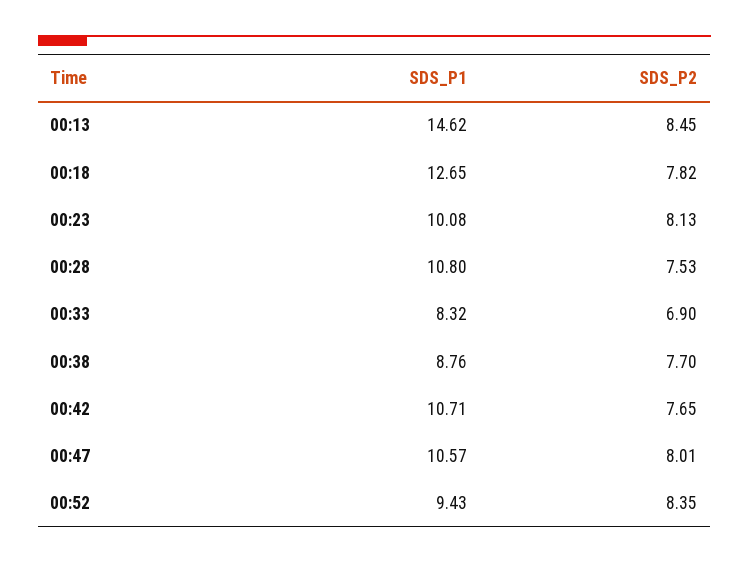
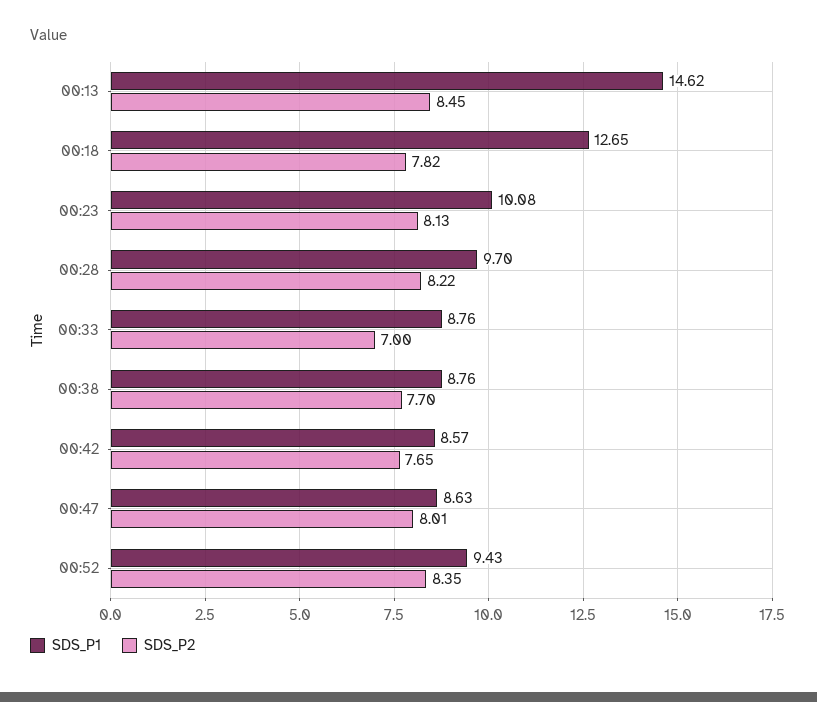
  {
    "SDS_P1": {
      "00:13": 14.62,
      "00:18": 12.65,
      "00:23": 10.08,
-     "00:28": 10.8,
+     "00:28": 9.7,
-     "00:33": 8.32,
+     "00:33": 8.76,
      "00:38": 8.76,
-     "00:42": 10.71,
+     "00:42": 8.57,
-     "00:47": 10.57,
+     "00:47": 8.63,
      "00:52": 9.43
    },
    "SDS_P2": {
      "00:13": 8.45,
      "00:18": 7.82,
      "00:23": 8.13,
-     "00:28": 7.53,
+     "00:28": 8.22,
-     "00:33": 6.9,
+     "00:33": 7,
      "00:38": 7.7,
      "00:42": 7.65,
      "00:47": 8.01,
      "00:52": 8.35
    }
  }

